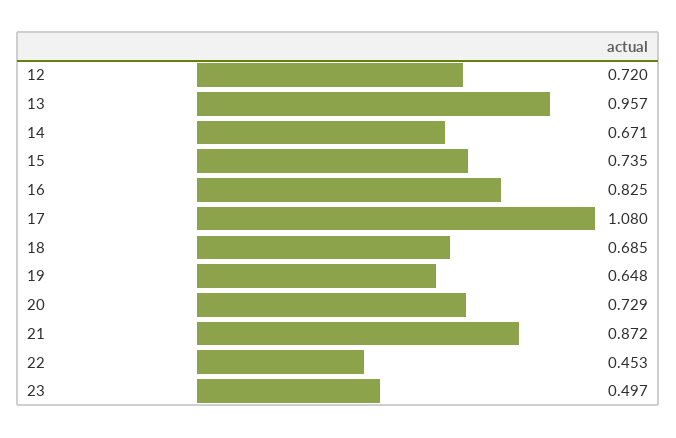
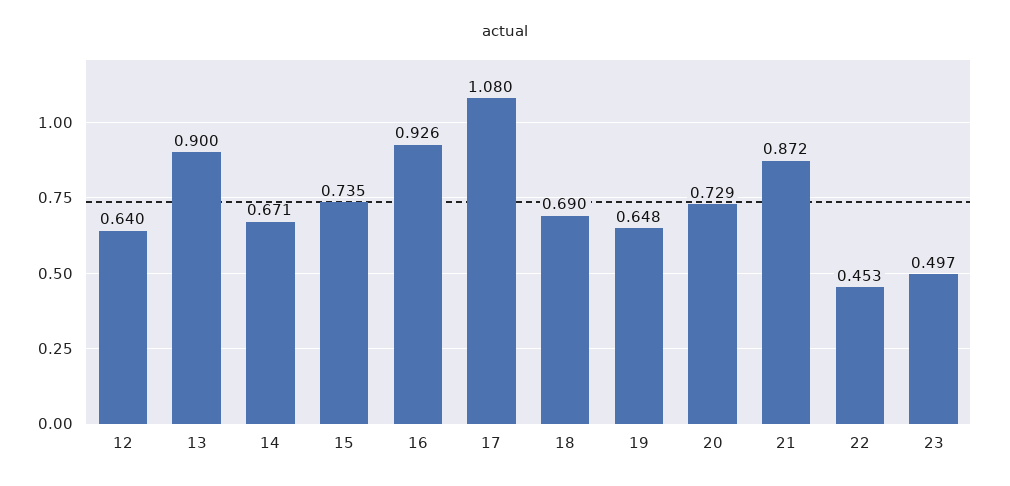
  {
-   "12": 0.72,
+   "12": 0.64,
-   "13": 0.957,
+   "13": 0.9,
    "14": 0.671,
    "15": 0.735,
-   "16": 0.825,
+   "16": 0.926,
    "17": 1.08,
-   "18": 0.685,
+   "18": 0.69,
    "19": 0.648,
    "20": 0.729,
    "21": 0.872,
    "22": 0.453,
    "23": 0.497
  }

